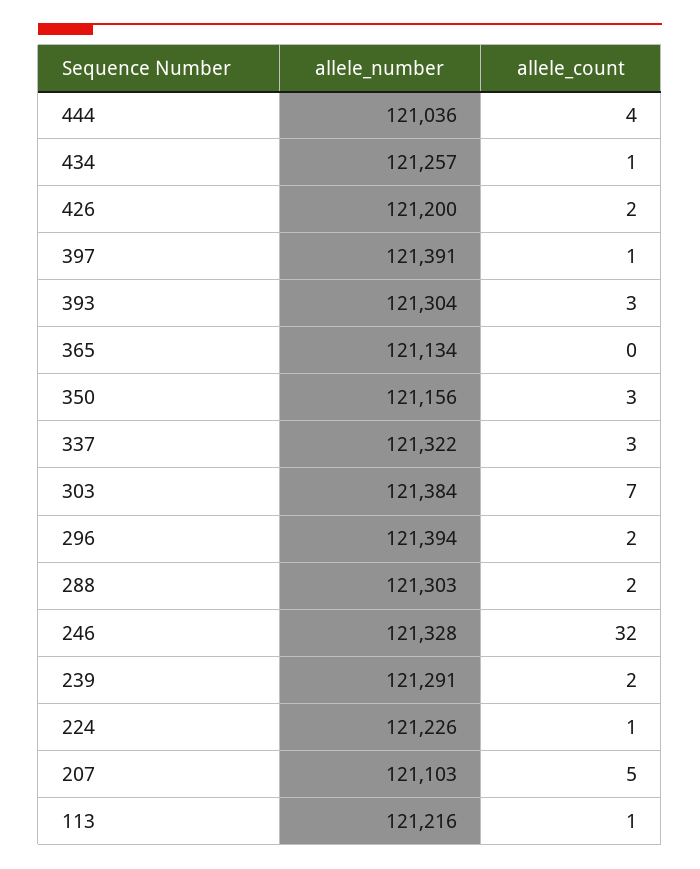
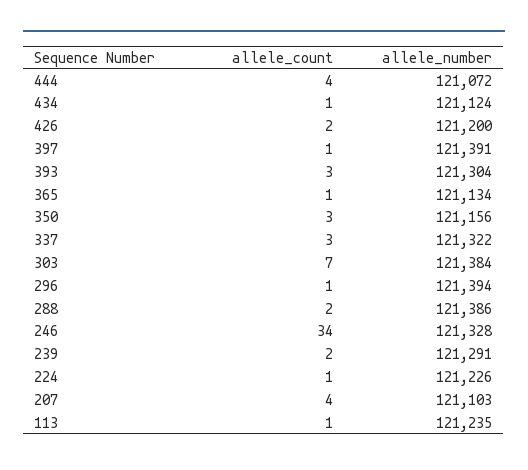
  {
    "allele_number": {
-     "444": 121036,
+     "444": 121072,
-     "434": 121257,
+     "434": 121124,
      "426": 121200,
      "397": 121391,
      "393": 121304,
      "365": 121134,
      "350": 121156,
      "337": 121322,
      "303": 121384,
      "296": 121394,
-     "288": 121303,
+     "288": 121386,
      "246": 121328,
      "239": 121291,
      "224": 121226,
      "207": 121103,
-     "113": 121216
+     "113": 121235
    },
    "allele_count": {
      "444": 4,
      "434": 1,
      "426": 2,
      "397": 1,
      "393": 3,
-     "365": 0,
+     "365": 1,
      "350": 3,
      "337": 3,
      "303": 7,
-     "296": 2,
+     "296": 1,
      "288": 2,
-     "246": 32,
+     "246": 34,
      "239": 2,
      "224": 1,
-     "207": 5,
+     "207": 4,
      "113": 1
    }
  }

